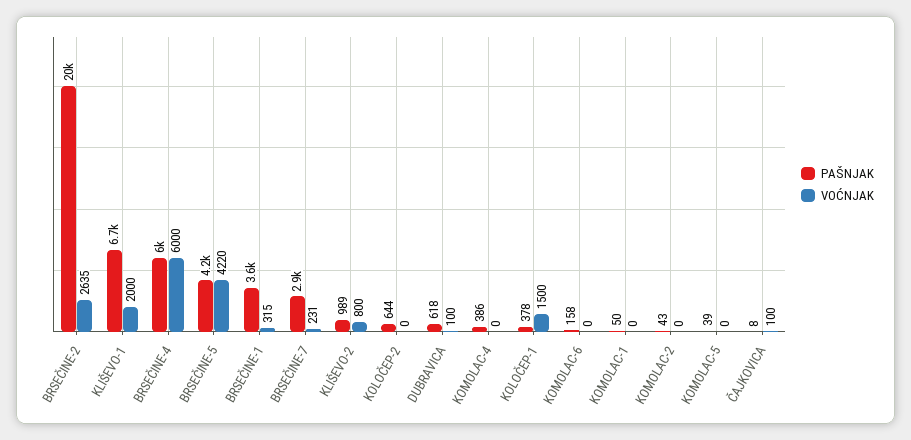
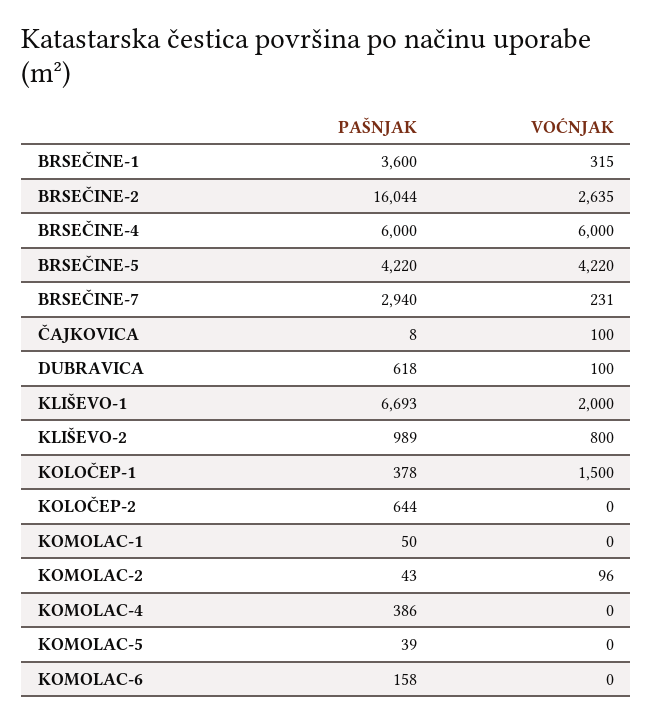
  {
    "PAŠNJAK": {
-     "BRSEČINE-2": 20000,
+     "BRSEČINE-2": 16044,
      "KLIŠEVO-1": 6693,
      "BRSEČINE-4": 6000,
      "BRSEČINE-5": 4220,
      "BRSEČINE-1": 3600,
      "BRSEČINE-7": 2940,
      "KLIŠEVO-2": 989,
      "KOLOČEP-2": 644,
      "DUBRAVICA": 618,
      "KOMOLAC-4": 386,
      "KOLOČEP-1": 378,
      "KOMOLAC-6": 158,
      "KOMOLAC-1": 50,
      "KOMOLAC-2": 43,
      "KOMOLAC-5": 39,
      "ČAJKOVICA": 8
    },
    "VOĆNJAK": {
      "BRSEČINE-2": 2635,
      "KLIŠEVO-1": 2000,
      "BRSEČINE-4": 6000,
      "BRSEČINE-5": 4220,
      "BRSEČINE-1": 315,
      "BRSEČINE-7": 231,
      "KLIŠEVO-2": 800,
      "KOLOČEP-2": 0,
      "DUBRAVICA": 100,
      "KOMOLAC-4": 0,
      "KOLOČEP-1": 1500,
      "KOMOLAC-6": 0,
      "KOMOLAC-1": 0,
-     "KOMOLAC-2": 0,
+     "KOMOLAC-2": 96,
      "KOMOLAC-5": 0,
      "ČAJKOVICA": 100
    }
  }

